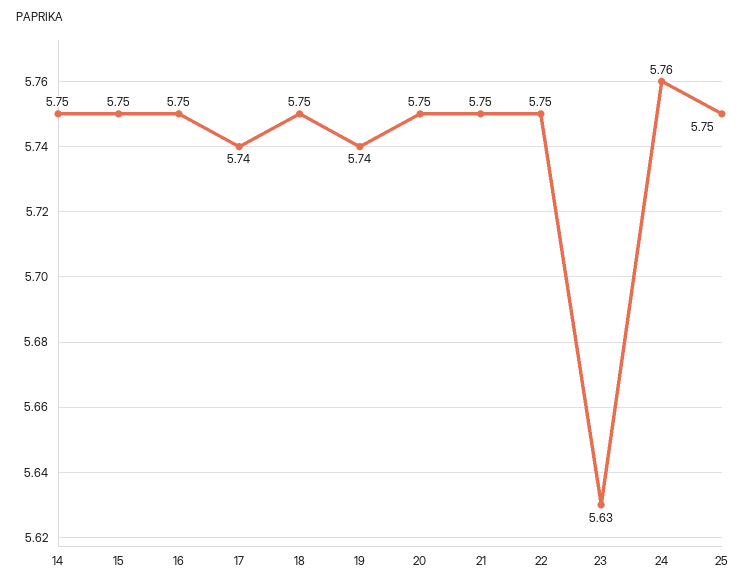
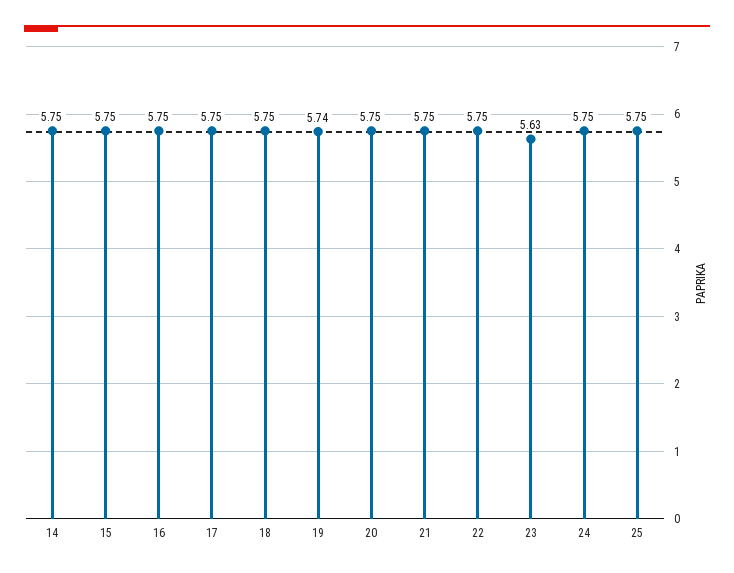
  {
    "14": 5.75,
    "15": 5.75,
    "16": 5.75,
-   "17": 5.74,
+   "17": 5.75,
    "18": 5.75,
    "19": 5.74,
    "20": 5.75,
    "21": 5.75,
    "22": 5.75,
    "23": 5.63,
-   "24": 5.76,
+   "24": 5.75,
    "25": 5.75
  }

